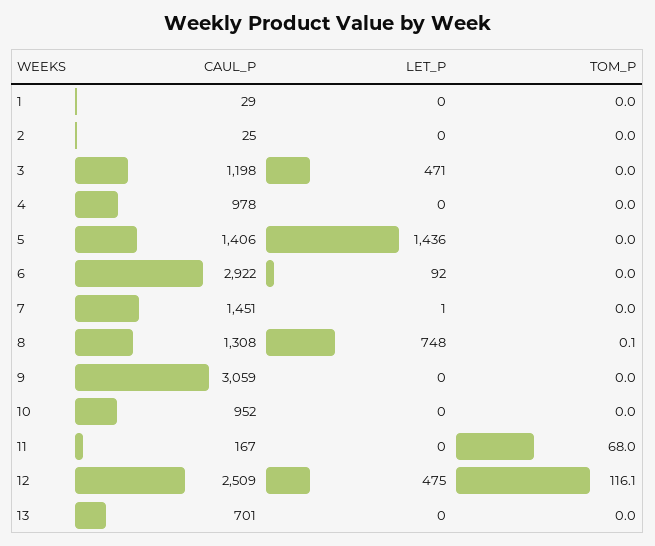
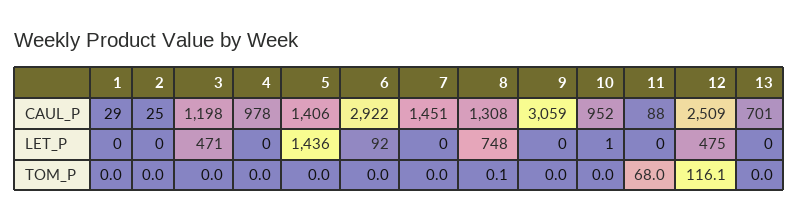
  {
    "CAUL_P": {
      "1": 29,
      "2": 25,
      "3": 1198,
      "4": 978,
      "5": 1406,
      "6": 2922,
      "7": 1451,
      "8": 1308,
      "9": 3059,
      "10": 952,
-     "11": 167,
+     "11": 88,
      "12": 2509,
      "13": 701
    },
    "LET_P": {
      "1": 0,
      "2": 0,
      "3": 471,
      "4": 0,
      "5": 1436,
      "6": 92,
-     "7": 1,
+     "7": 0,
      "8": 748,
      "9": 0,
-     "10": 0,
+     "10": 1,
      "11": 0,
      "12": 475,
      "13": 0
    },
    "TOM_P": {
      "1": 0,
      "2": 0,
      "3": 0,
      "4": 0,
      "5": 0,
      "6": 0,
      "7": 0,
      "8": 0.1,
      "9": 0,
      "10": 0,
      "11": 68,
      "12": 116.1,
      "13": 0
    }
  }

